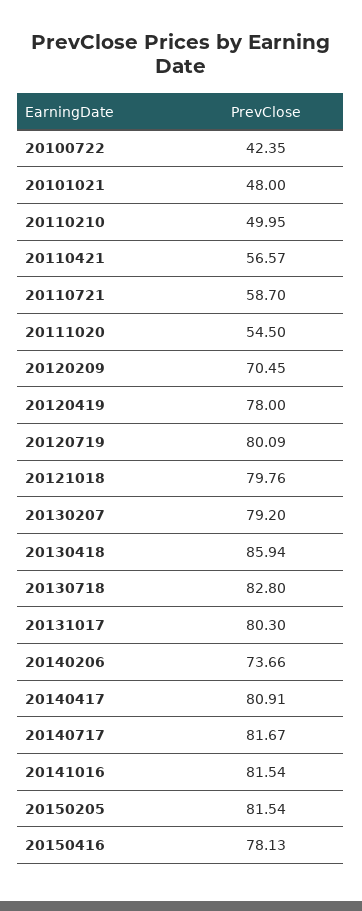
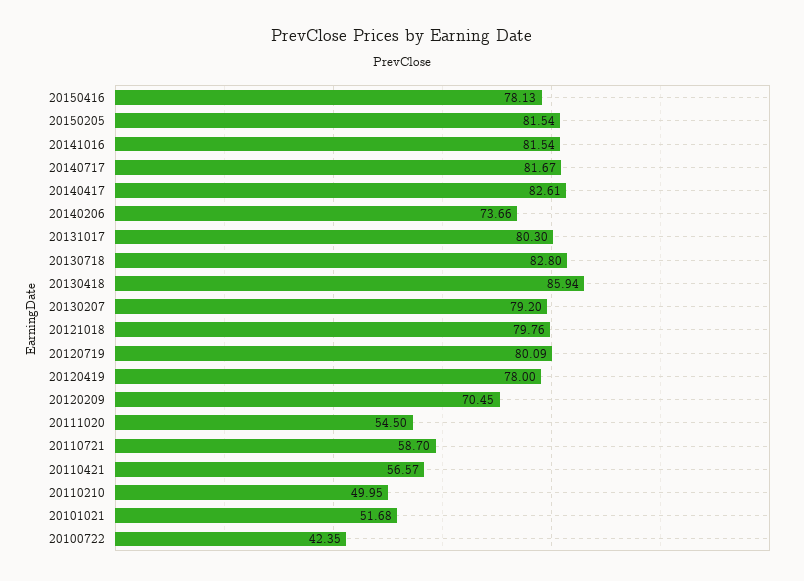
  {
    "20100722": 42.35,
-   "20101021": 48,
+   "20101021": 51.68,
    "20110210": 49.95,
    "20110421": 56.57,
    "20110721": 58.7,
    "20111020": 54.5,
    "20120209": 70.45,
    "20120419": 78,
    "20120719": 80.09,
    "20121018": 79.76,
    "20130207": 79.2,
    "20130418": 85.94,
    "20130718": 82.8,
    "20131017": 80.3,
    "20140206": 73.66,
-   "20140417": 80.91,
+   "20140417": 82.61,
    "20140717": 81.67,
    "20141016": 81.54,
    "20150205": 81.54,
    "20150416": 78.13
  }

